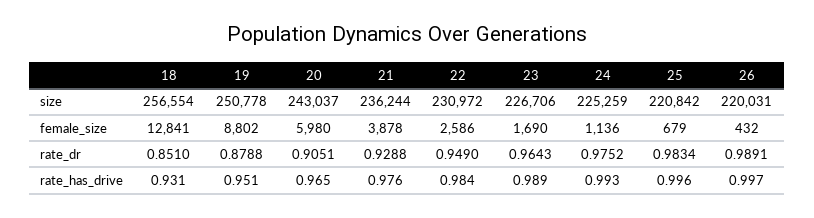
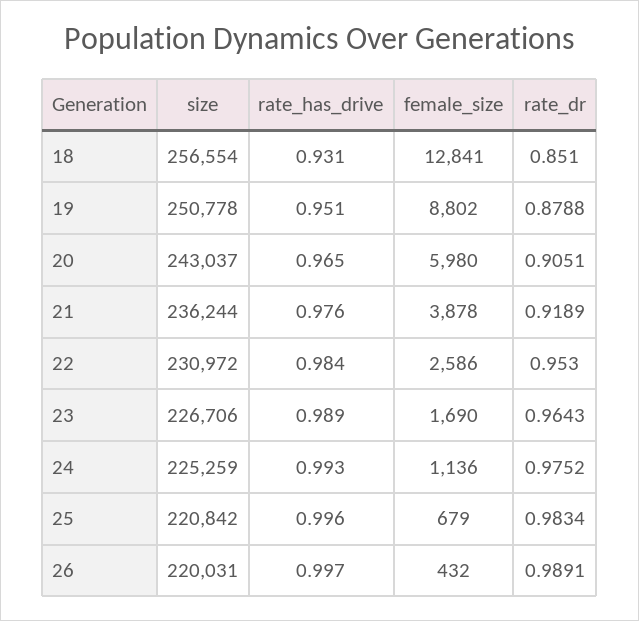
  {
    "18": {
      "size": 256554,
      "female_size": 12841,
      "rate_dr": 0.851,
      "rate_has_drive": 0.931
    },
    "19": {
      "size": 250778,
      "female_size": 8802,
      "rate_dr": 0.8788,
      "rate_has_drive": 0.951
    },
    "20": {
      "size": 243037,
      "female_size": 5980,
      "rate_dr": 0.9051,
      "rate_has_drive": 0.965
    },
    "21": {
      "size": 236244,
      "female_size": 3878,
-     "rate_dr": 0.9288,
+     "rate_dr": 0.9189,
      "rate_has_drive": 0.976
    },
    "22": {
      "size": 230972,
      "female_size": 2586,
-     "rate_dr": 0.949,
+     "rate_dr": 0.953,
      "rate_has_drive": 0.984
    },
    "23": {
      "size": 226706,
      "female_size": 1690,
      "rate_dr": 0.9643,
      "rate_has_drive": 0.989
    },
    "24": {
      "size": 225259,
      "female_size": 1136,
      "rate_dr": 0.9752,
      "rate_has_drive": 0.993
    },
    "25": {
      "size": 220842,
      "female_size": 679,
      "rate_dr": 0.9834,
      "rate_has_drive": 0.996
    },
    "26": {
      "size": 220031,
      "female_size": 432,
      "rate_dr": 0.9891,
      "rate_has_drive": 0.997
    }
  }

